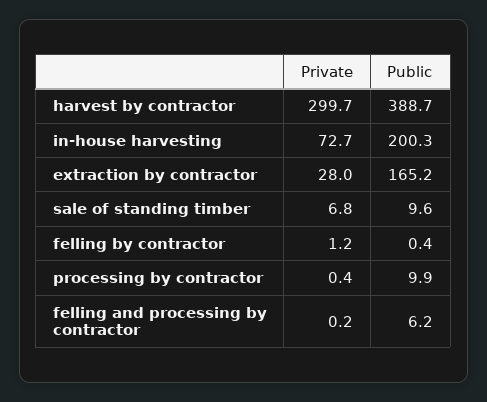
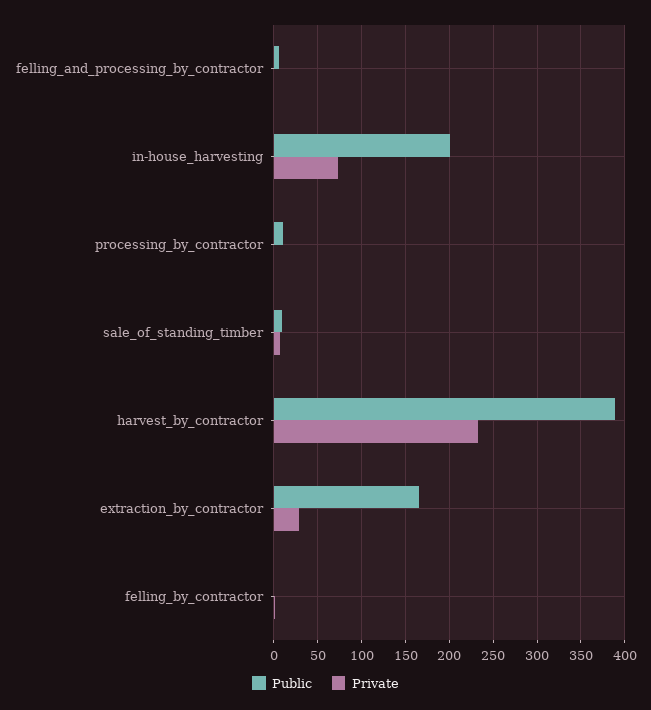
  {
    "Private": {
-     "harvest by contractor": 299.7,
+     "harvest by contractor": 230,
      "in-house harvesting": 72.7,
      "extraction by contractor": 28,
      "sale of standing timber": 6.8,
      "felling by contractor": 1.2,
      "processing by contractor": 0.4,
      "felling and processing by contractor": 0.2
    },
    "Public": {
      "harvest by contractor": 388.7,
      "in-house harvesting": 200.3,
      "extraction by contractor": 165.2,
      "sale of standing timber": 9.6,
      "felling by contractor": 0.4,
      "processing by contractor": 9.9,
      "felling and processing by contractor": 6.2
    }
  }

